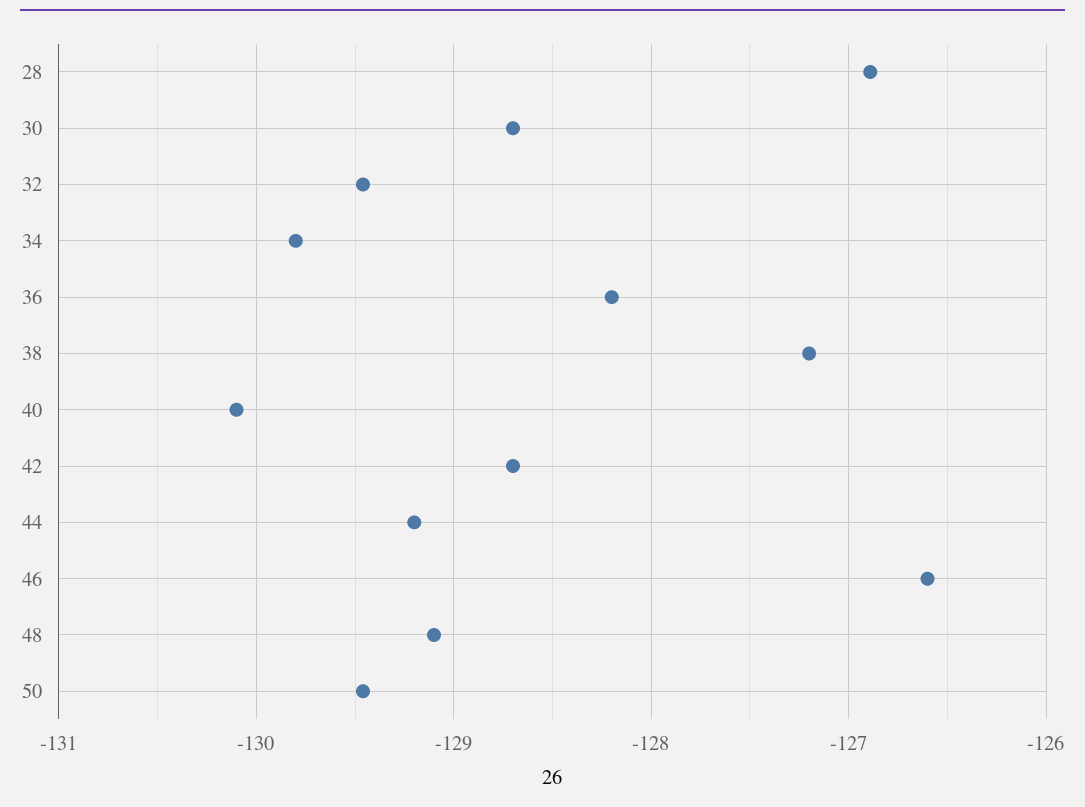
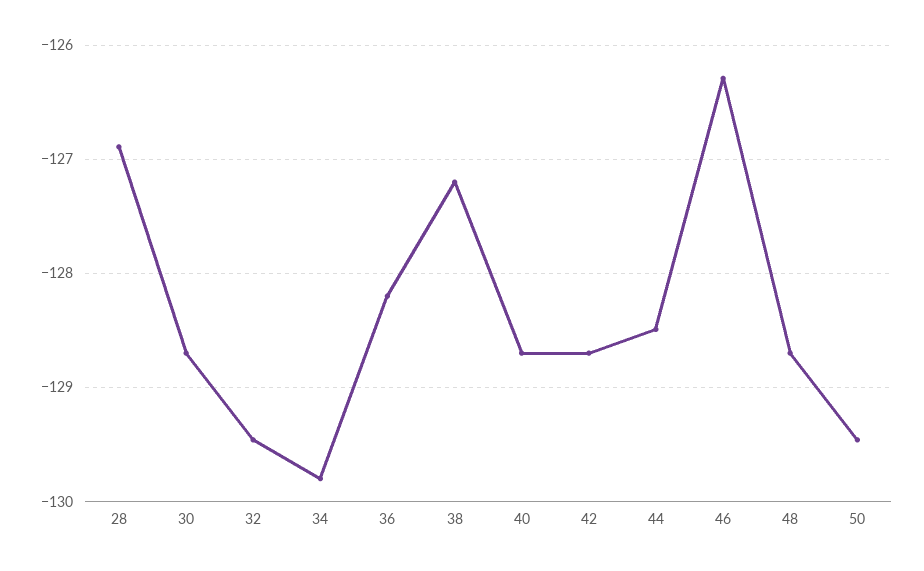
  {
    "28": -126.9,
    "30": -128.7,
    "32": -129.5,
    "34": -129.8,
    "36": -128.2,
    "38": -127.2,
-   "40": -130.1,
+   "40": -128.7,
    "42": -128.7,
-   "44": -129.2,
+   "44": -128.5,
-   "46": -126.6,
+   "46": -126.3,
-   "48": -129.1,
+   "48": -128.7,
    "50": -129.5
  }

